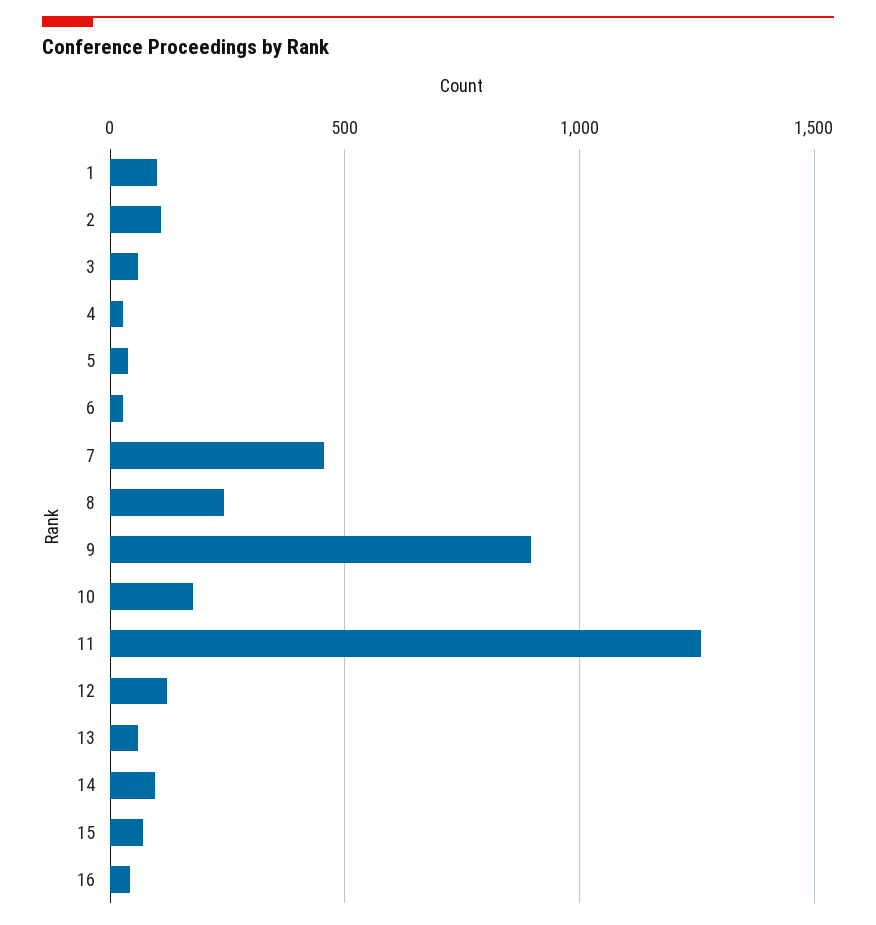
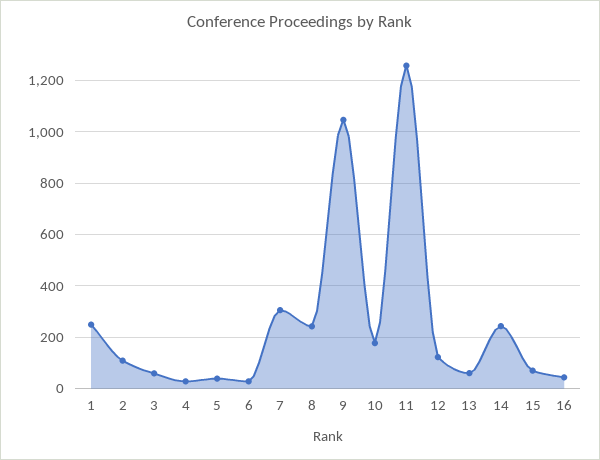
  {
-   "1": 100,
+   "1": 250,
    "2": 100,
    "3": 50,
    "4": 25,
    "5": 50,
    "6": 25,
-   "7": 450,
+   "7": 300,
    "8": 250,
-   "9": 900,
+   "9": 1050,
    "10": 175,
    "11": 1250,
    "12": 125,
    "13": 50,
-   "14": 100,
+   "14": 250,
    "15": 75,
    "16": 50
  }

